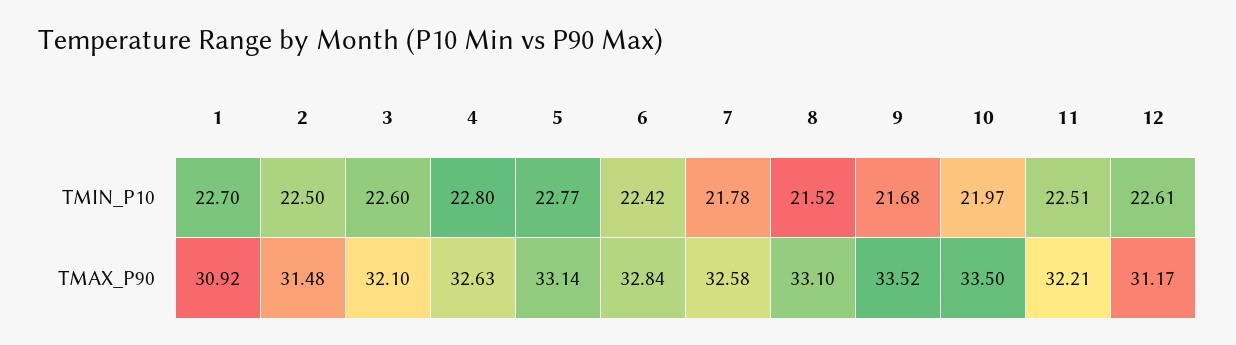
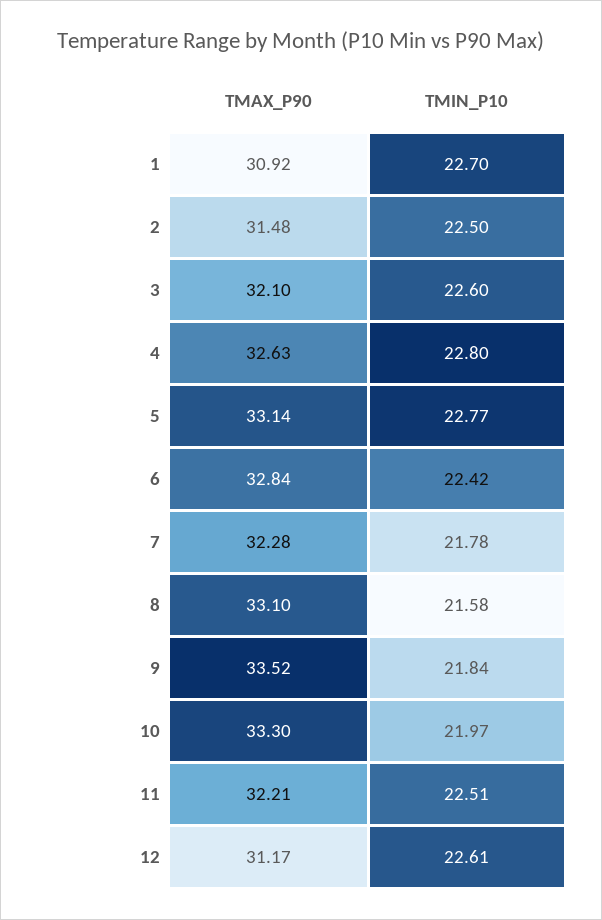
  {
    "1": {
      "TMIN_P10": 22.7,
      "TMAX_P90": 30.92
    },
    "2": {
      "TMIN_P10": 22.5,
      "TMAX_P90": 31.48
    },
    "3": {
      "TMIN_P10": 22.6,
      "TMAX_P90": 32.1
    },
    "4": {
      "TMIN_P10": 22.8,
      "TMAX_P90": 32.63
    },
    "5": {
      "TMIN_P10": 22.77,
      "TMAX_P90": 33.14
    },
    "6": {
      "TMIN_P10": 22.42,
      "TMAX_P90": 32.84
    },
    "7": {
      "TMIN_P10": 21.78,
-     "TMAX_P90": 32.58
+     "TMAX_P90": 32.28
    },
    "8": {
-     "TMIN_P10": 21.52,
+     "TMIN_P10": 21.58,
      "TMAX_P90": 33.1
    },
    "9": {
-     "TMIN_P10": 21.68,
+     "TMIN_P10": 21.84,
      "TMAX_P90": 33.52
    },
    "10": {
      "TMIN_P10": 21.97,
-     "TMAX_P90": 33.5
+     "TMAX_P90": 33.3
    },
    "11": {
      "TMIN_P10": 22.51,
      "TMAX_P90": 32.21
    },
    "12": {
      "TMIN_P10": 22.61,
      "TMAX_P90": 31.17
    }
  }

